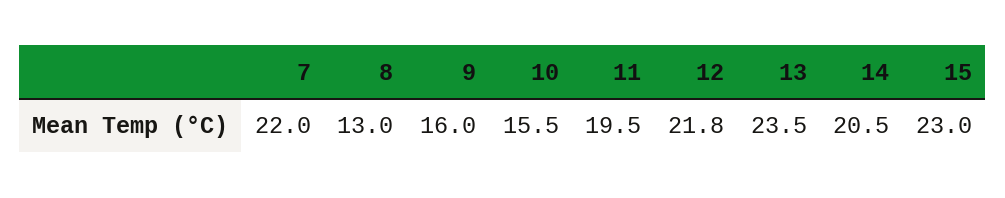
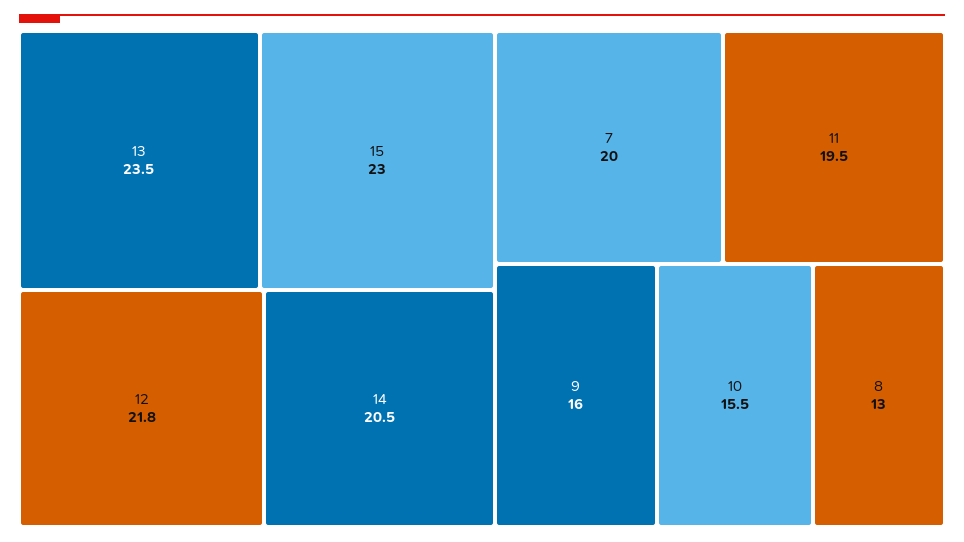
  {
-   "7": 22,
+   "7": 20,
    "8": 13,
    "9": 16,
    "10": 15.5,
    "11": 19.5,
    "12": 21.8,
    "13": 23.5,
    "14": 20.5,
    "15": 23
  }

